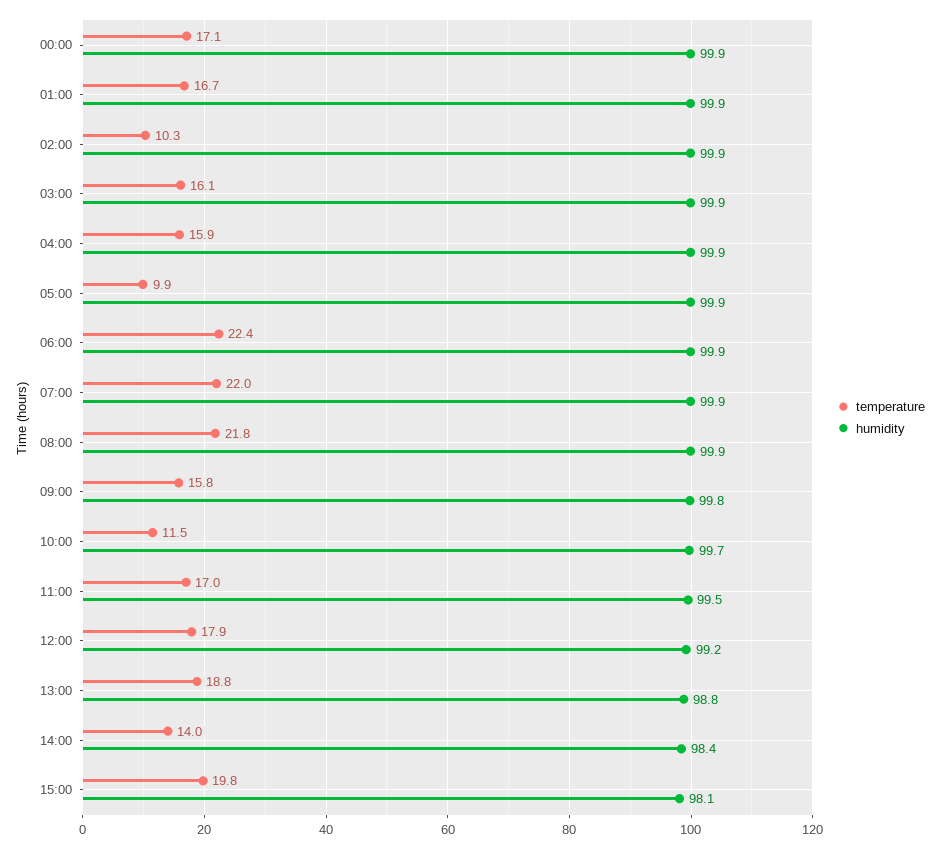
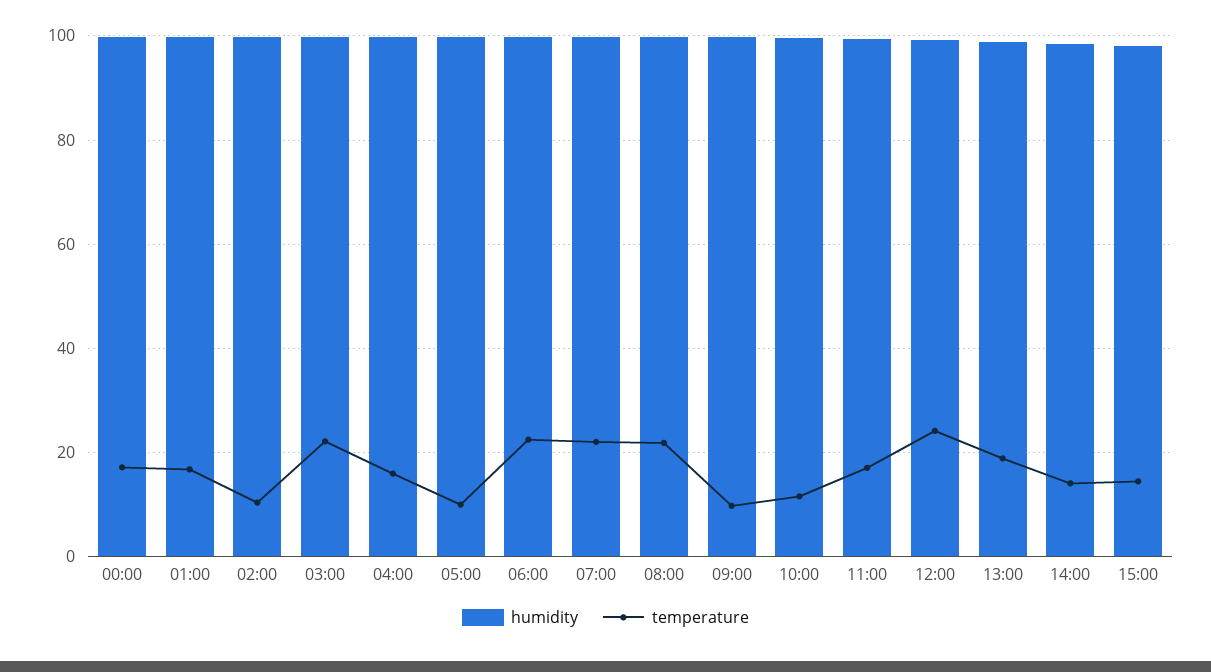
  {
    "temperature": {
      "00:00": 17.1,
      "01:00": 16.7,
      "02:00": 10.3,
-     "03:00": 16.1,
+     "03:00": 22,
      "04:00": 15.9,
      "05:00": 9.9,
      "06:00": 22.4,
      "07:00": 22,
      "08:00": 21.8,
-     "09:00": 15.8,
+     "09:00": 10,
      "10:00": 11.5,
      "11:00": 17,
-     "12:00": 17.9,
+     "12:00": 24,
      "13:00": 18.8,
      "14:00": 14,
-     "15:00": 19.8
+     "15:00": 14
    },
    "humidity": {
      "00:00": 99.9,
      "01:00": 99.9,
      "02:00": 99.9,
      "03:00": 99.9,
      "04:00": 99.9,
      "05:00": 99.9,
      "06:00": 99.9,
      "07:00": 99.9,
      "08:00": 99.9,
      "09:00": 99.8,
      "10:00": 99.7,
      "11:00": 99.5,
      "12:00": 99.2,
      "13:00": 98.8,
      "14:00": 98.4,
      "15:00": 98.1
    }
  }

